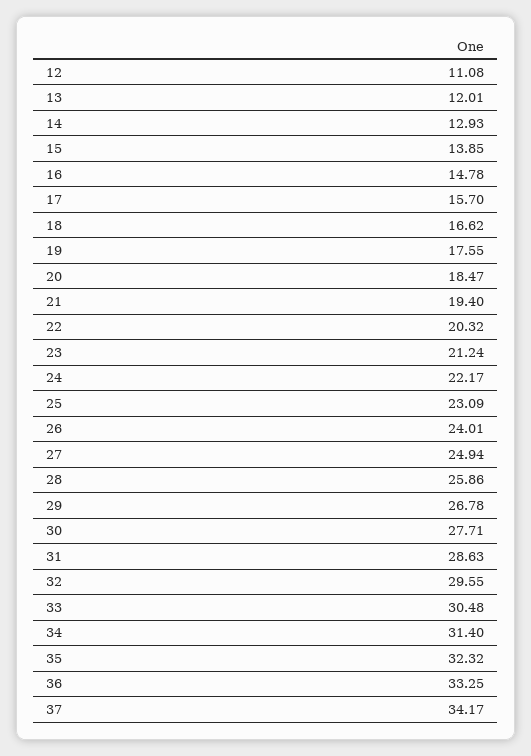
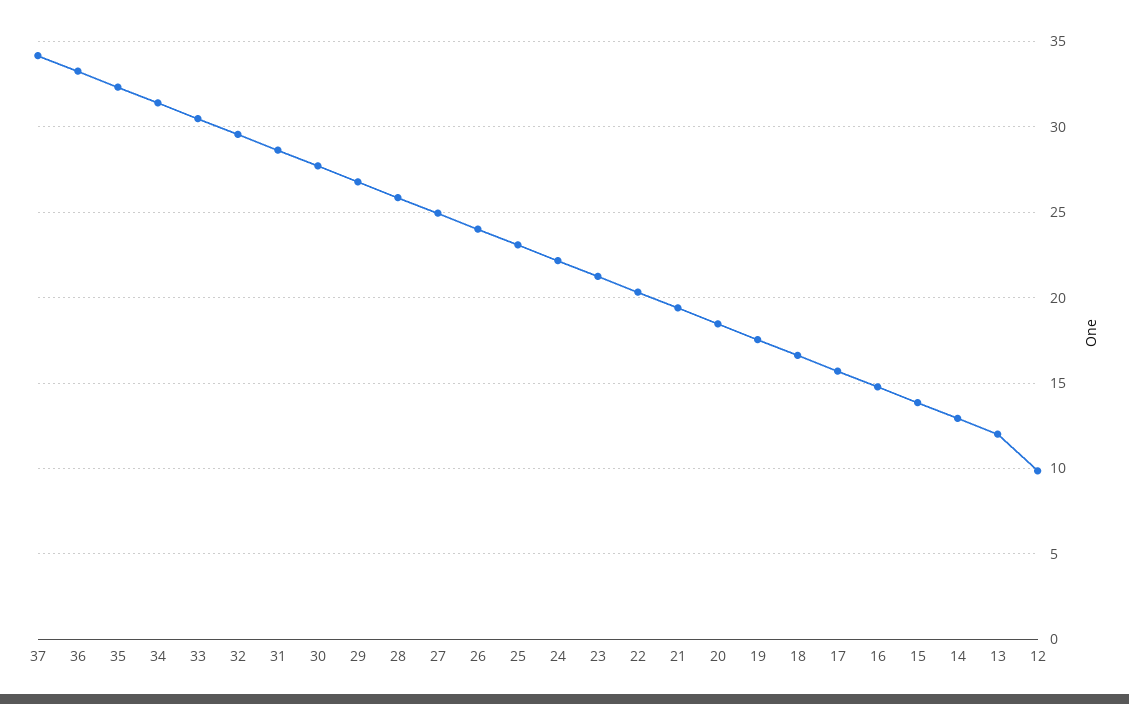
  {
-   "12": 11.08,
+   "12": 10,
    "13": 12.01,
    "14": 12.93,
    "15": 13.85,
    "16": 14.78,
    "17": 15.7,
    "18": 16.62,
    "19": 17.55,
    "20": 18.47,
    "21": 19.4,
    "22": 20.32,
    "23": 21.24,
    "24": 22.17,
    "25": 23.09,
    "26": 24.01,
    "27": 24.94,
    "28": 25.86,
    "29": 26.78,
    "30": 27.71,
    "31": 28.63,
    "32": 29.55,
    "33": 30.48,
    "34": 31.4,
    "35": 32.32,
    "36": 33.25,
    "37": 34.17
  }

